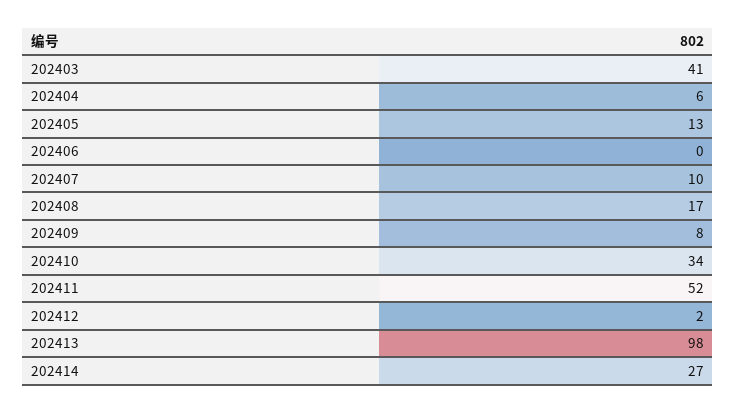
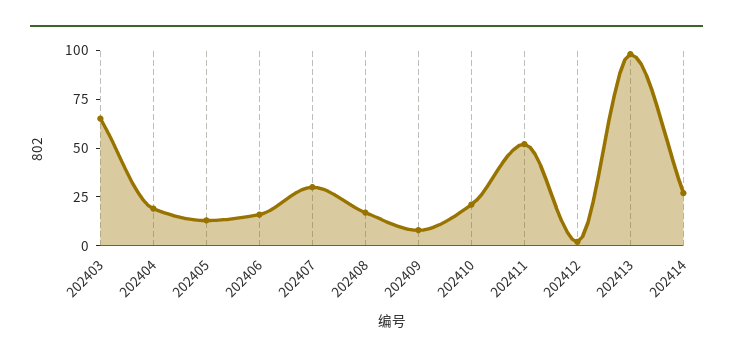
  {
-   "202403": 41,
+   "202403": 65,
-   "202404": 6,
+   "202404": 20,
    "202405": 13,
-   "202406": 0,
+   "202406": 15,
-   "202407": 10,
+   "202407": 30,
    "202408": 17,
    "202409": 8,
-   "202410": 34,
+   "202410": 20,
    "202411": 52,
    "202412": 2,
    "202413": 98,
    "202414": 27
  }

